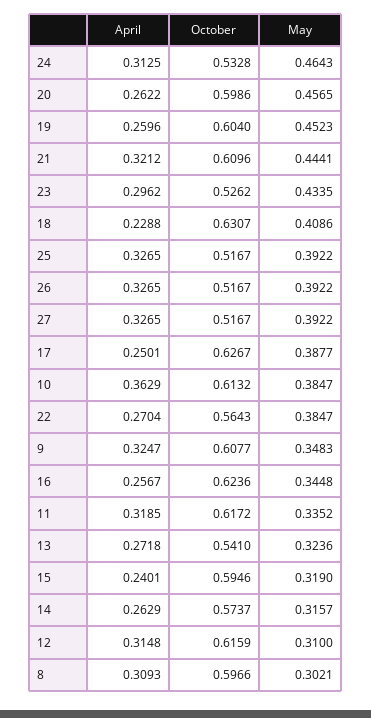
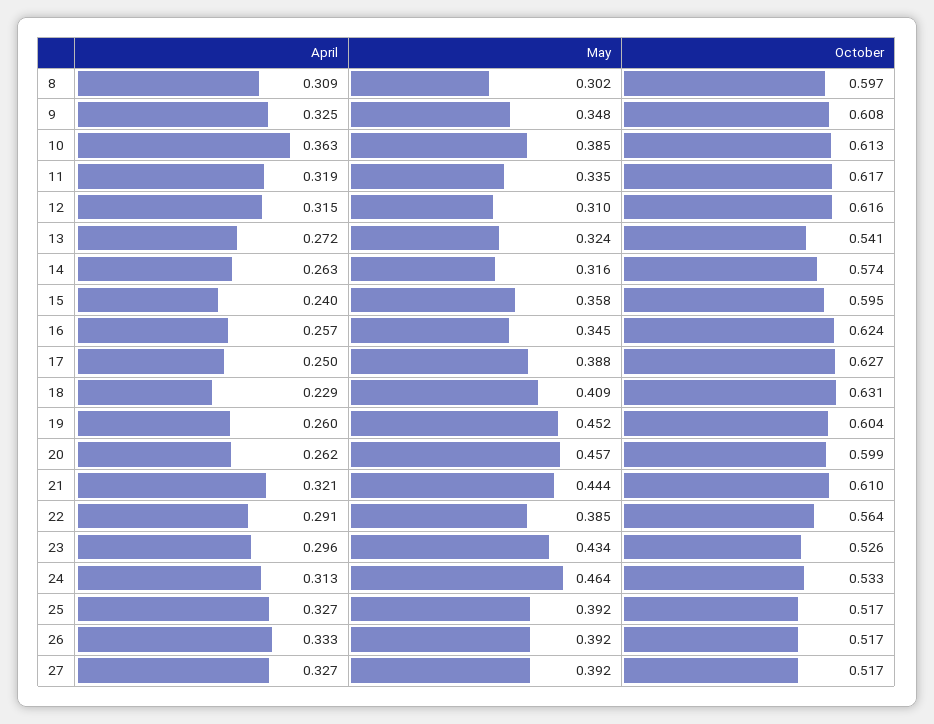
  {
    "April": {
      "24": 0.3125,
      "20": 0.2622,
      "19": 0.2596,
      "21": 0.3212,
      "23": 0.2962,
      "18": 0.2288,
      "25": 0.3265,
-     "26": 0.3265,
+     "26": 0.333,
      "27": 0.3265,
      "17": 0.2501,
      "10": 0.3629,
-     "22": 0.2704,
+     "22": 0.291,
      "9": 0.3247,
      "16": 0.2567,
      "11": 0.3185,
      "13": 0.2718,
      "15": 0.2401,
      "14": 0.2629,
      "12": 0.3148,
      "8": 0.3093
    },
    "October": {
      "24": 0.5328,
      "20": 0.5986,
      "19": 0.604,
      "21": 0.6096,
      "23": 0.5262,
      "18": 0.6307,
      "25": 0.5167,
      "26": 0.5167,
      "27": 0.5167,
      "17": 0.6267,
      "10": 0.6132,
      "22": 0.5643,
      "9": 0.6077,
      "16": 0.6236,
      "11": 0.6172,
      "13": 0.541,
      "15": 0.5946,
      "14": 0.5737,
      "12": 0.6159,
      "8": 0.5966
    },
    "May": {
      "24": 0.4643,
      "20": 0.4565,
      "19": 0.4523,
      "21": 0.4441,
      "23": 0.4335,
      "18": 0.4086,
      "25": 0.3922,
      "26": 0.3922,
      "27": 0.3922,
      "17": 0.3877,
      "10": 0.3847,
      "22": 0.3847,
      "9": 0.3483,
      "16": 0.3448,
      "11": 0.3352,
      "13": 0.3236,
-     "15": 0.319,
+     "15": 0.358,
      "14": 0.3157,
      "12": 0.31,
      "8": 0.3021
    }
  }

